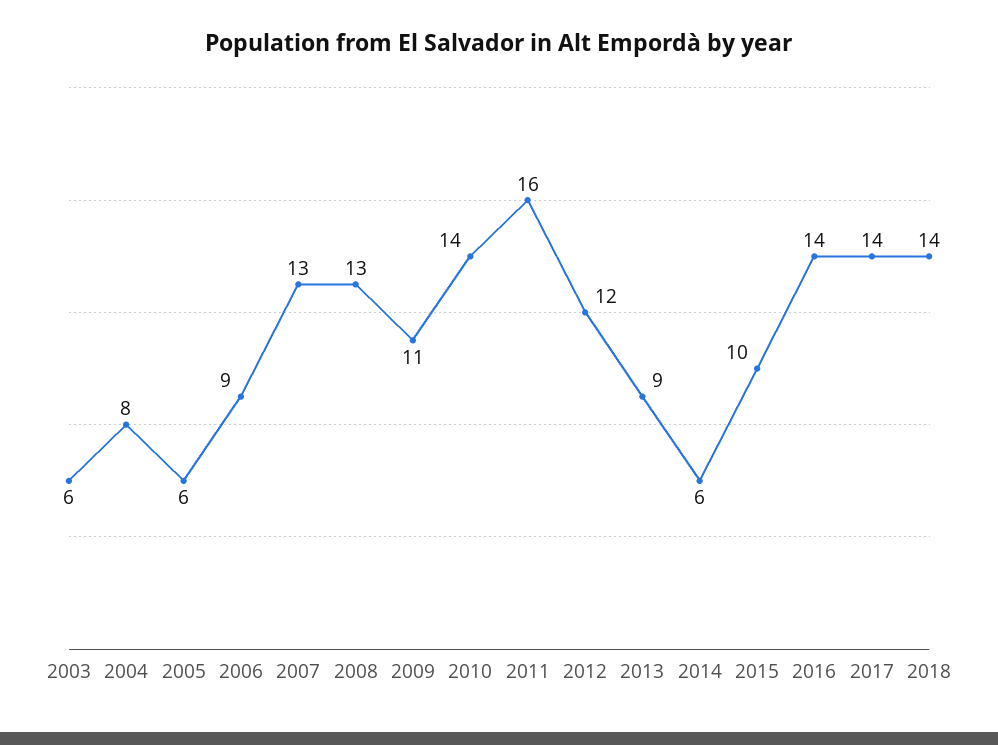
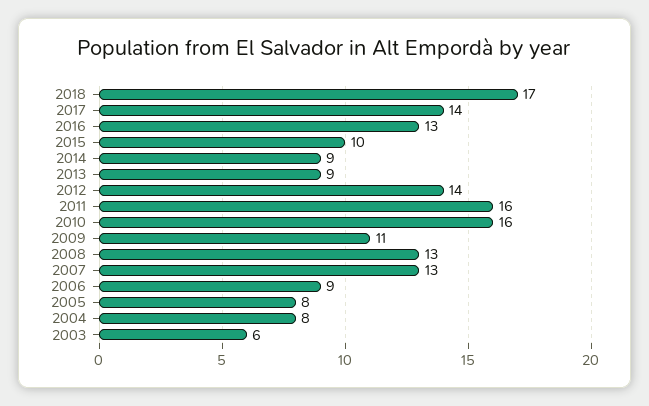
  {
    "2003": 6,
    "2004": 8,
-   "2005": 6,
+   "2005": 8,
    "2006": 9,
    "2007": 13,
    "2008": 13,
    "2009": 11,
-   "2010": 14,
+   "2010": 16,
    "2011": 16,
-   "2012": 12,
+   "2012": 14,
    "2013": 9,
-   "2014": 6,
+   "2014": 9,
    "2015": 10,
-   "2016": 14,
+   "2016": 13,
    "2017": 14,
-   "2018": 14
+   "2018": 17
  }

